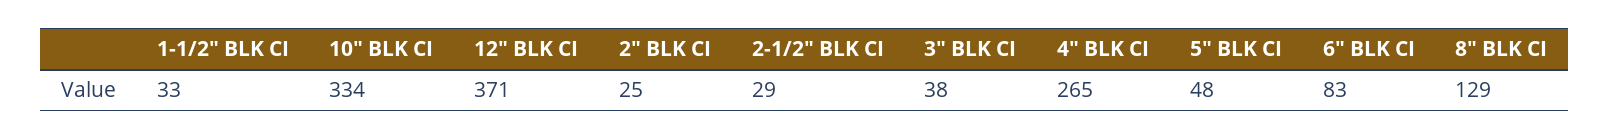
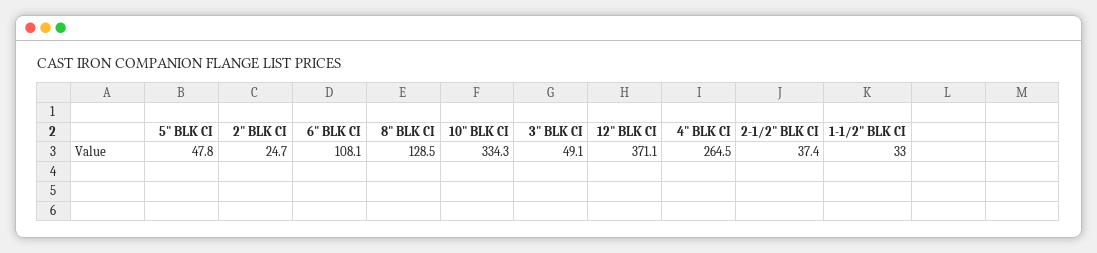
  {
    "1-1/2\" BLK CI": 33,
    "10\" BLK CI": 334.3,
    "12\" BLK CI": 371.1,
    "2\" BLK CI": 24.7,
-   "2-1/2\" BLK CI": 29,
+   "2-1/2\" BLK CI": 37.4,
-   "3\" BLK CI": 38,
+   "3\" BLK CI": 49.1,
    "4\" BLK CI": 264.5,
    "5\" BLK CI": 47.8,
-   "6\" BLK CI": 83,
+   "6\" BLK CI": 108.1,
    "8\" BLK CI": 128.5
  }

